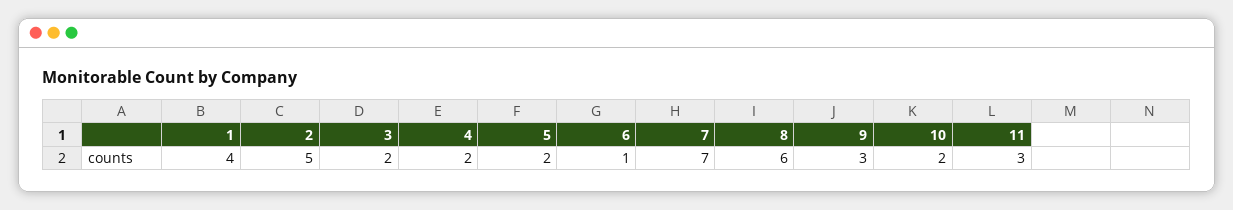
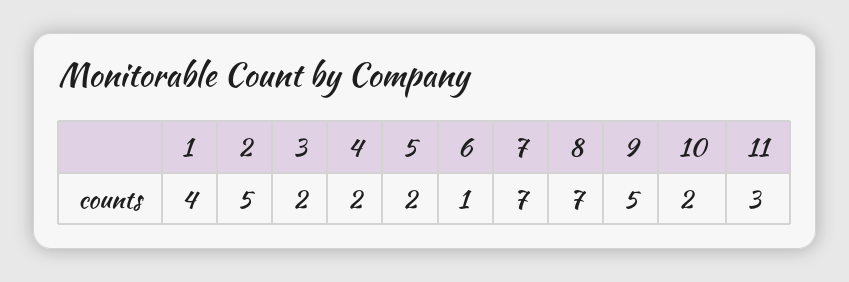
  {
    "1": 4,
    "2": 5,
    "3": 2,
    "4": 2,
    "5": 2,
    "6": 1,
    "7": 7,
-   "8": 6,
+   "8": 7,
-   "9": 3,
+   "9": 5,
    "10": 2,
    "11": 3
  }

